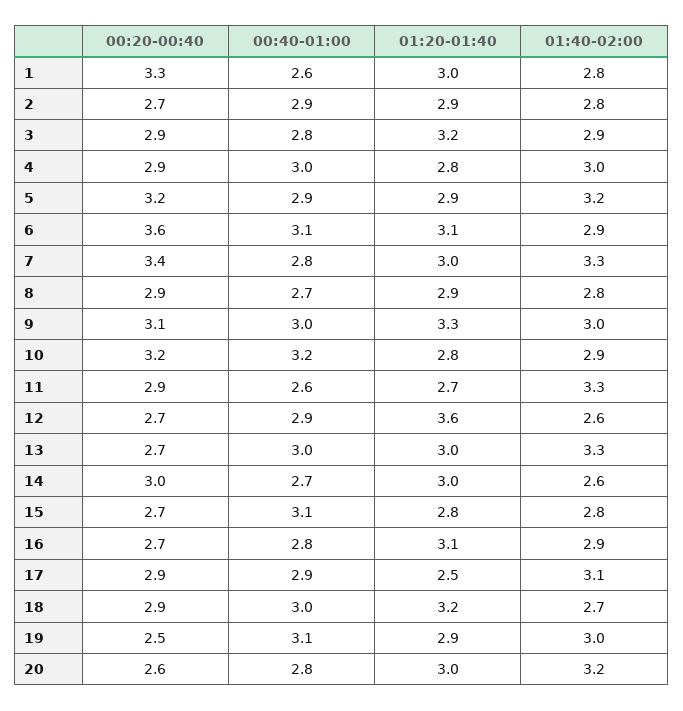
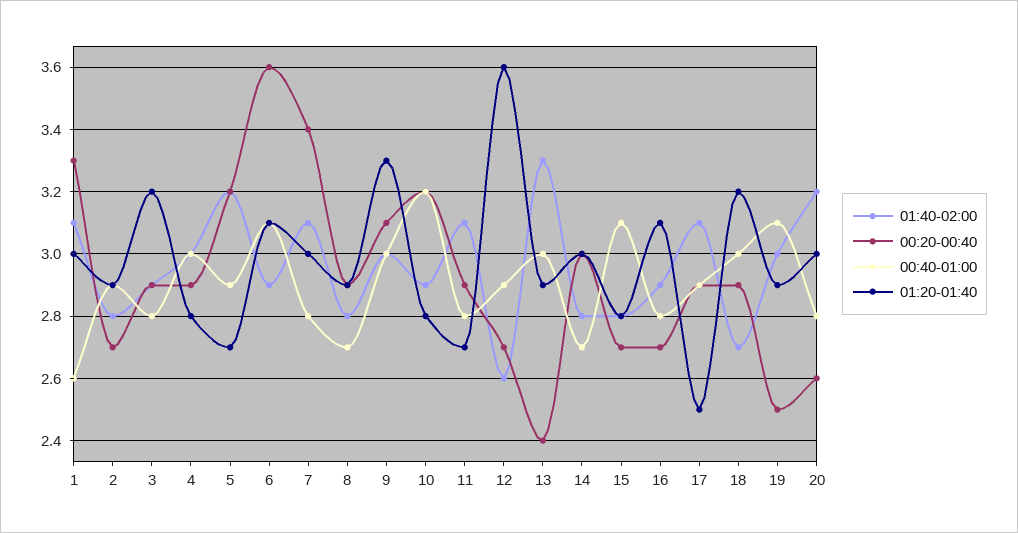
  {
    "00:20-00:40": {
      "1": 3.3,
      "2": 2.7,
      "3": 2.9,
      "4": 2.9,
      "5": 3.2,
      "6": 3.6,
      "7": 3.4,
      "8": 2.9,
      "9": 3.1,
      "10": 3.2,
      "11": 2.9,
      "12": 2.7,
-     "13": 2.7,
+     "13": 2.4,
      "14": 3,
      "15": 2.7,
      "16": 2.7,
      "17": 2.9,
      "18": 2.9,
      "19": 2.5,
      "20": 2.6
    },
    "00:40-01:00": {
      "1": 2.6,
      "2": 2.9,
      "3": 2.8,
      "4": 3,
      "5": 2.9,
      "6": 3.1,
      "7": 2.8,
      "8": 2.7,
      "9": 3,
      "10": 3.2,
-     "11": 2.6,
+     "11": 2.8,
      "12": 2.9,
      "13": 3,
      "14": 2.7,
      "15": 3.1,
      "16": 2.8,
      "17": 2.9,
      "18": 3,
      "19": 3.1,
      "20": 2.8
    },
    "01:20-01:40": {
      "1": 3,
      "2": 2.9,
      "3": 3.2,
      "4": 2.8,
-     "5": 2.9,
+     "5": 2.7,
      "6": 3.1,
      "7": 3,
      "8": 2.9,
      "9": 3.3,
      "10": 2.8,
      "11": 2.7,
      "12": 3.6,
-     "13": 3,
+     "13": 2.9,
      "14": 3,
      "15": 2.8,
      "16": 3.1,
      "17": 2.5,
      "18": 3.2,
      "19": 2.9,
      "20": 3
    },
    "01:40-02:00": {
-     "1": 2.8,
+     "1": 3.1,
      "2": 2.8,
      "3": 2.9,
      "4": 3,
      "5": 3.2,
      "6": 2.9,
-     "7": 3.3,
+     "7": 3.1,
      "8": 2.8,
      "9": 3,
      "10": 2.9,
-     "11": 3.3,
+     "11": 3.1,
      "12": 2.6,
      "13": 3.3,
-     "14": 2.6,
+     "14": 2.8,
      "15": 2.8,
      "16": 2.9,
      "17": 3.1,
      "18": 2.7,
      "19": 3,
      "20": 3.2
    }
  }

